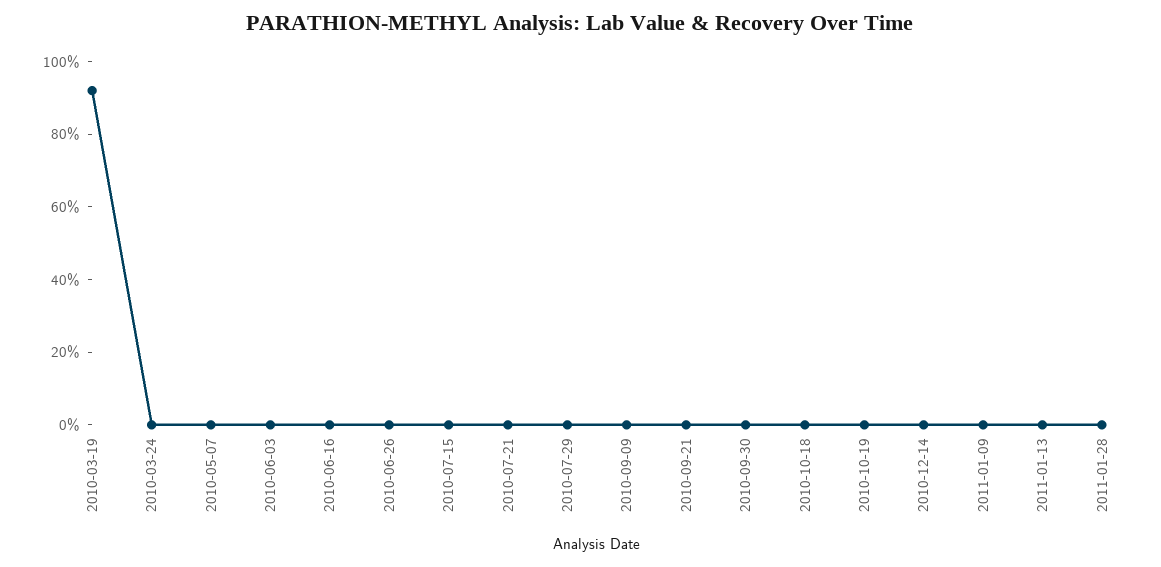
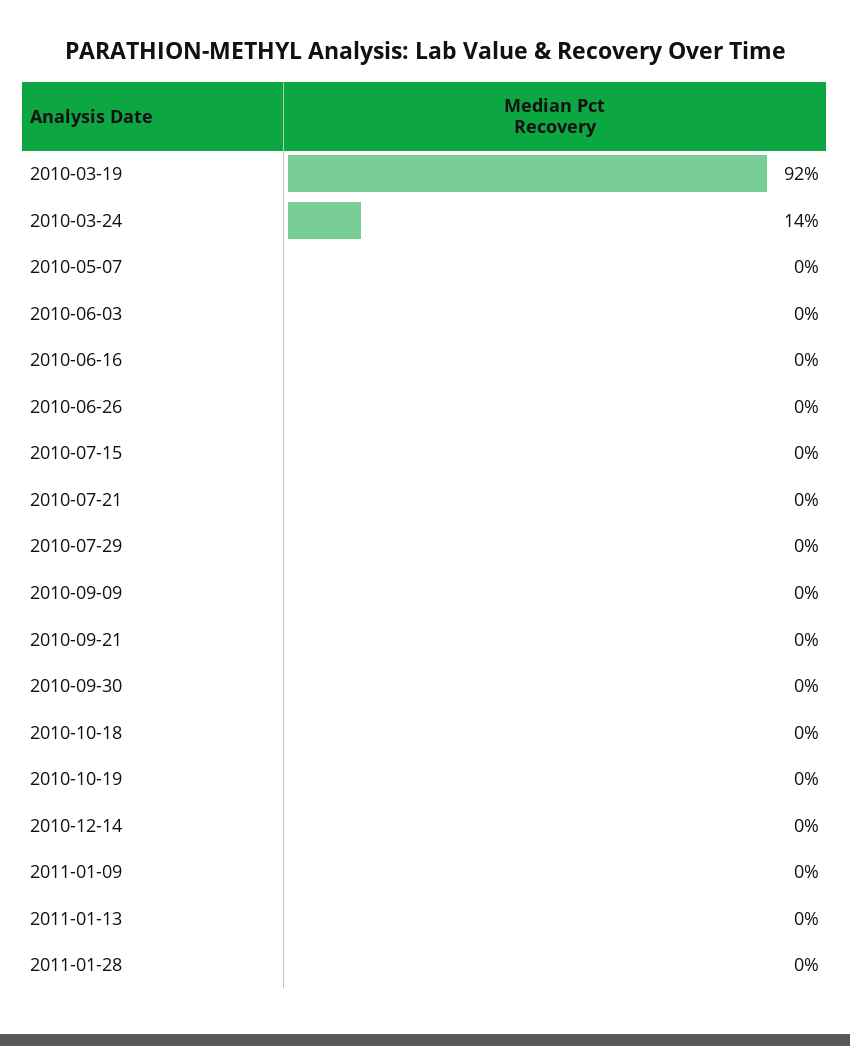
  {
    "2010-03-19": 92,
-   "2010-03-24": 0,
+   "2010-03-24": 14,
    "2010-05-07": 0,
    "2010-06-03": 0,
    "2010-06-16": 0,
    "2010-06-26": 0,
    "2010-07-15": 0,
    "2010-07-21": 0,
    "2010-07-29": 0,
    "2010-09-09": 0,
    "2010-09-21": 0,
    "2010-09-30": 0,
    "2010-10-18": 0,
    "2010-10-19": 0,
    "2010-12-14": 0,
    "2011-01-09": 0,
    "2011-01-13": 0,
    "2011-01-28": 0
  }

